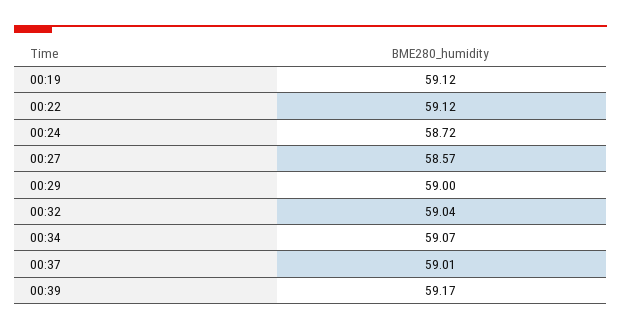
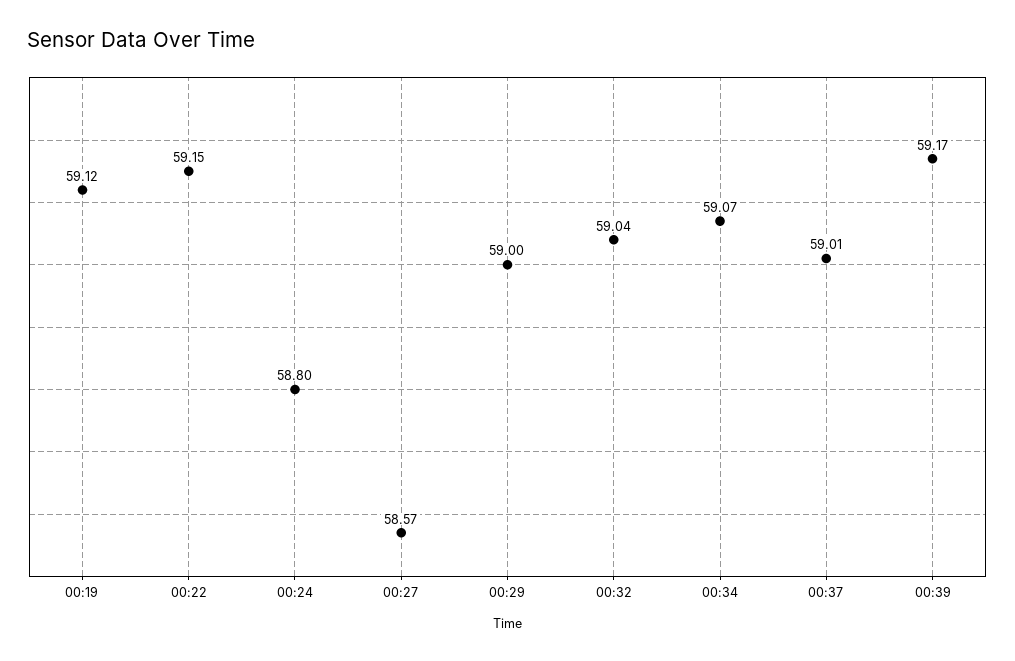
  {
    "00:19": 59.12,
-   "00:22": 59.12,
+   "00:22": 59.15,
-   "00:24": 58.72,
+   "00:24": 58.8,
    "00:27": 58.57,
    "00:29": 59,
    "00:32": 59.04,
    "00:34": 59.07,
    "00:37": 59.01,
    "00:39": 59.17
  }

